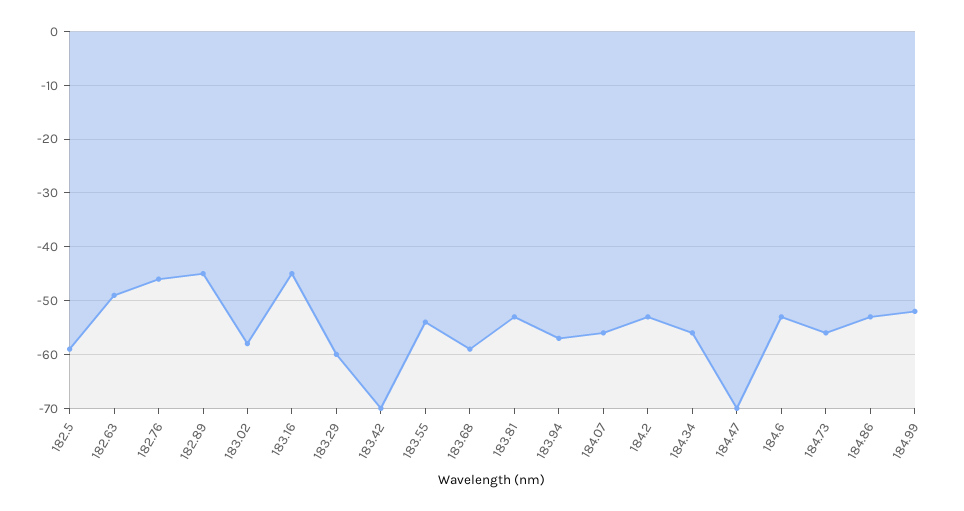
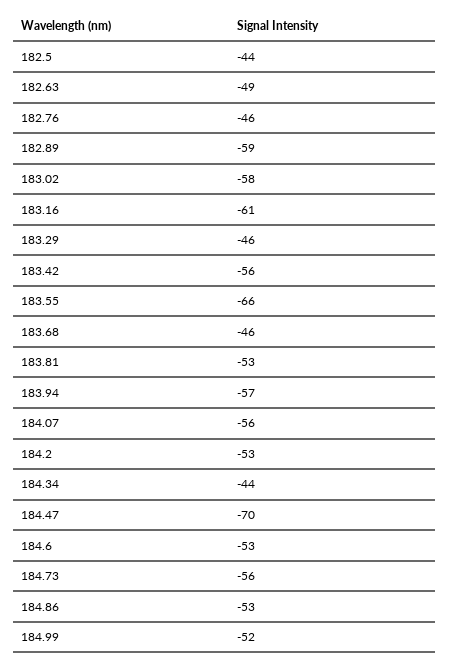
  {
-   "182.5": -60,
+   "182.5": -44,
    "182.63": -49,
    "182.76": -46,
-   "182.89": -45,
+   "182.89": -59,
    "183.02": -58,
-   "183.16": -45,
+   "183.16": -61,
-   "183.29": -60,
+   "183.29": -46,
-   "183.42": -70,
+   "183.42": -56,
-   "183.55": -55,
+   "183.55": -66,
-   "183.68": -60,
+   "183.68": -46,
    "183.81": -53,
    "183.94": -57,
    "184.07": -56,
    "184.2": -53,
-   "184.34": -55,
+   "184.34": -44,
    "184.47": -70,
    "184.6": -53,
    "184.73": -56,
    "184.86": -53,
    "184.99": -52
  }

